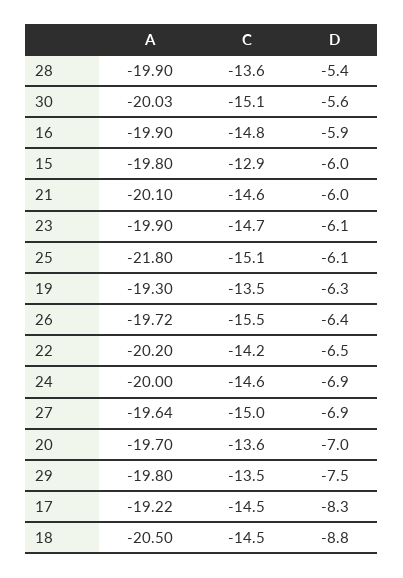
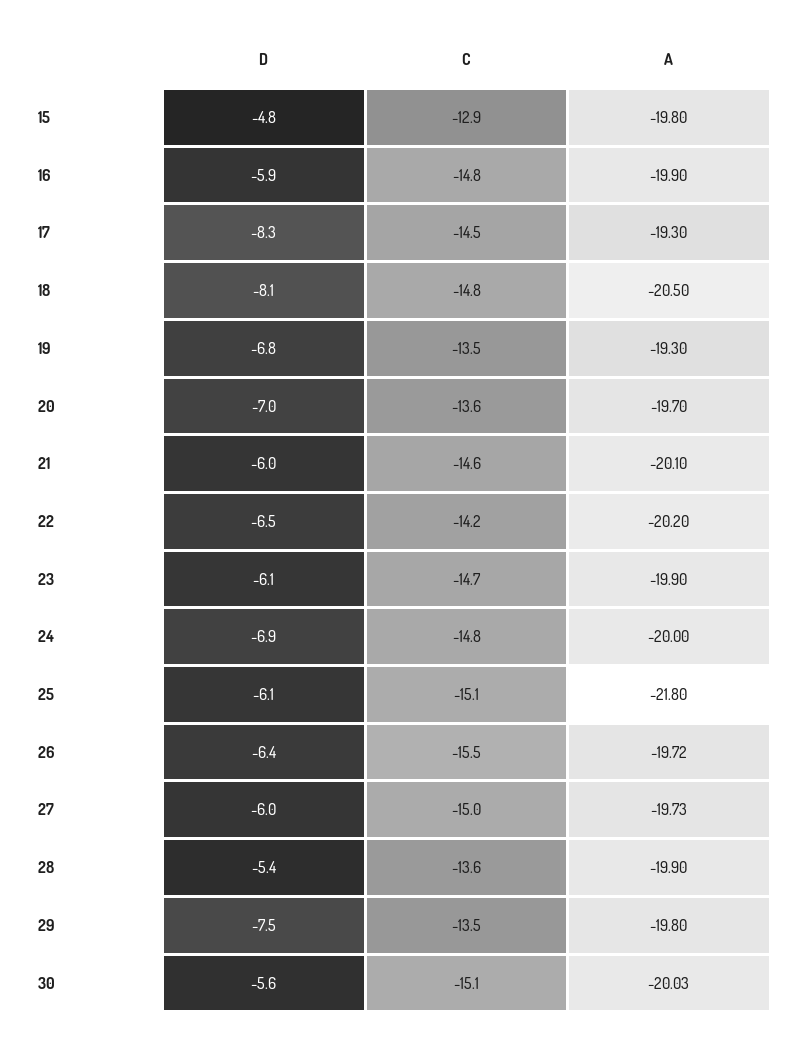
  {
    "A": {
      "28": -19.9,
      "30": -20.03,
      "16": -19.9,
      "15": -19.8,
      "21": -20.1,
      "23": -19.9,
      "25": -21.8,
      "19": -19.3,
      "26": -19.72,
      "22": -20.2,
      "24": -20,
-     "27": -19.64,
+     "27": -19.73,
      "20": -19.7,
      "29": -19.8,
-     "17": -19.22,
+     "17": -19.3,
      "18": -20.5
    },
    "C": {
      "28": -13.6,
      "30": -15.1,
      "16": -14.8,
      "15": -12.9,
      "21": -14.6,
      "23": -14.7,
      "25": -15.1,
      "19": -13.5,
      "26": -15.5,
      "22": -14.2,
-     "24": -14.6,
+     "24": -14.8,
      "27": -15,
      "20": -13.6,
      "29": -13.5,
      "17": -14.5,
-     "18": -14.5
+     "18": -14.8
    },
    "D": {
      "28": -5.4,
      "30": -5.6,
      "16": -5.9,
-     "15": -6,
+     "15": -4.8,
      "21": -6,
      "23": -6.1,
      "25": -6.1,
-     "19": -6.3,
+     "19": -6.8,
      "26": -6.4,
      "22": -6.5,
      "24": -6.9,
-     "27": -6.9,
+     "27": -6,
      "20": -7,
      "29": -7.5,
      "17": -8.3,
-     "18": -8.8
+     "18": -8.1
    }
  }

